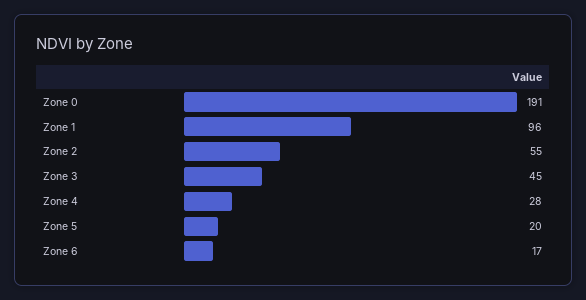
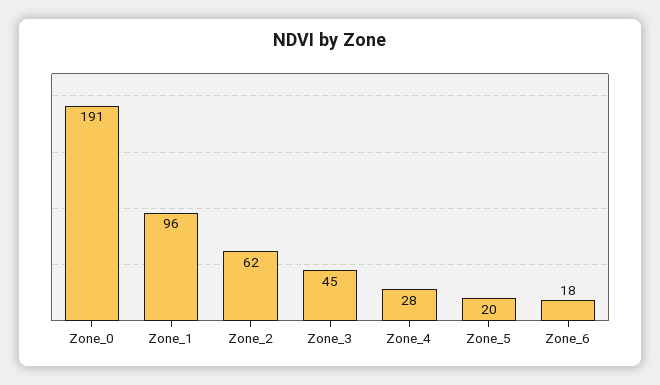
  {
    "Zone 0": 191,
    "Zone 1": 96,
-   "Zone 2": 55,
+   "Zone 2": 62,
    "Zone 3": 45,
    "Zone 4": 28,
    "Zone 5": 20,
-   "Zone 6": 17
+   "Zone 6": 18
  }

